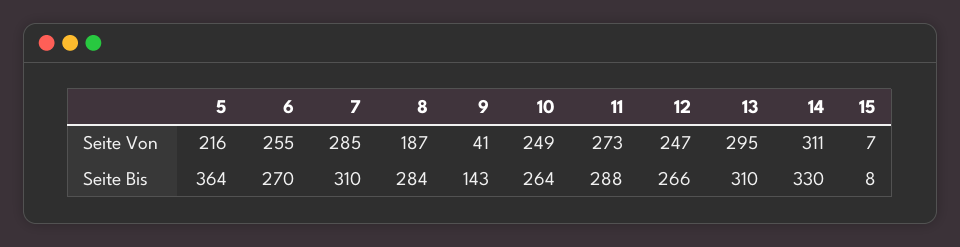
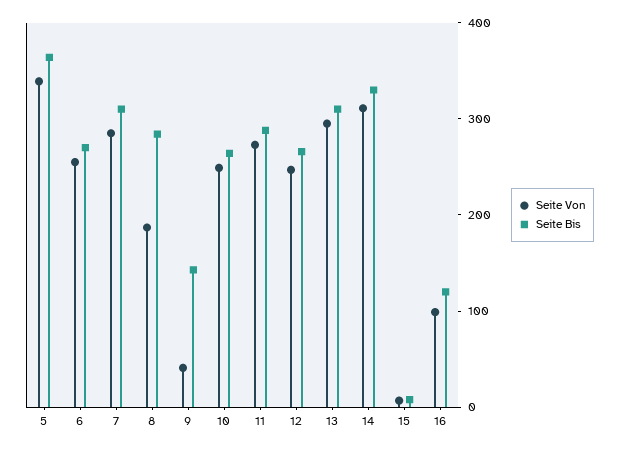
  {
    "Seite Von": {
-     "5": 216,
+     "5": 340,
      "6": 255,
      "7": 285,
      "8": 187,
      "9": 41,
      "10": 249,
      "11": 273,
      "12": 247,
      "13": 295,
      "14": 311,
-     "15": 7
+     "15": 7,
+     "16": 100
    },
    "Seite Bis": {
      "5": 364,
      "6": 270,
      "7": 310,
      "8": 284,
      "9": 143,
      "10": 264,
      "11": 288,
      "12": 266,
      "13": 310,
      "14": 330,
-     "15": 8
+     "15": 8,
+     "16": 120
    }
  }

